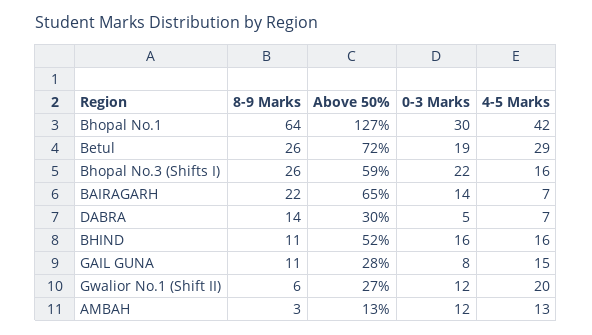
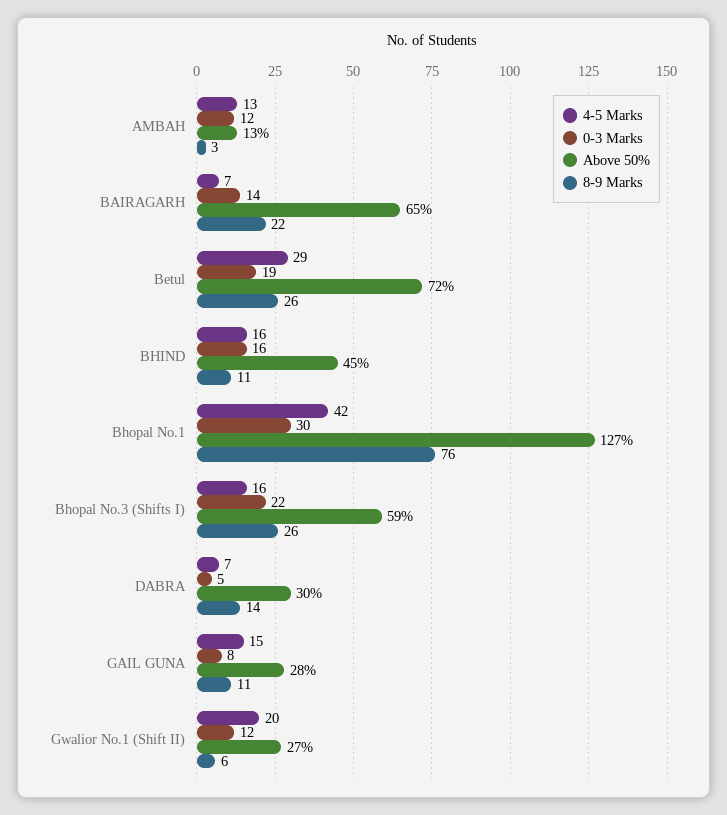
  {
    "8-9 Marks": {
-     "Bhopal No.1": 64,
+     "Bhopal No.1": 76,
      "Betul": 26,
      "Bhopal No.3 (Shifts I)": 26,
      "BAIRAGARH": 22,
      "DABRA": 14,
      "BHIND": 11,
      "GAIL GUNA": 11,
      "Gwalior No.1 (Shift II)": 6,
      "AMBAH": 3
    },
    "Above 50%": {
      "Bhopal No.1": 127,
      "Betul": 72,
      "Bhopal No.3 (Shifts I)": 59,
      "BAIRAGARH": 65,
      "DABRA": 30,
-     "BHIND": 52,
+     "BHIND": 45,
      "GAIL GUNA": 28,
      "Gwalior No.1 (Shift II)": 27,
      "AMBAH": 13
    },
    "0-3 Marks": {
      "Bhopal No.1": 30,
      "Betul": 19,
      "Bhopal No.3 (Shifts I)": 22,
      "BAIRAGARH": 14,
      "DABRA": 5,
      "BHIND": 16,
      "GAIL GUNA": 8,
      "Gwalior No.1 (Shift II)": 12,
      "AMBAH": 12
    },
    "4-5 Marks": {
      "Bhopal No.1": 42,
      "Betul": 29,
      "Bhopal No.3 (Shifts I)": 16,
      "BAIRAGARH": 7,
      "DABRA": 7,
      "BHIND": 16,
      "GAIL GUNA": 15,
      "Gwalior No.1 (Shift II)": 20,
      "AMBAH": 13
    }
  }

